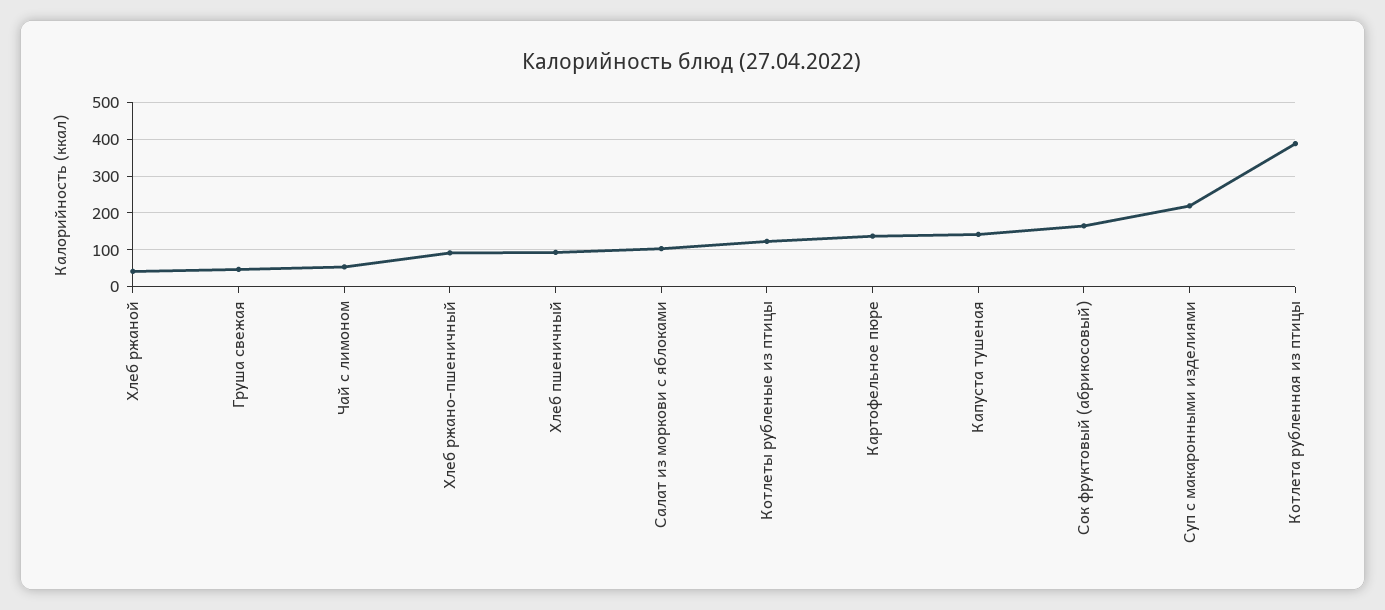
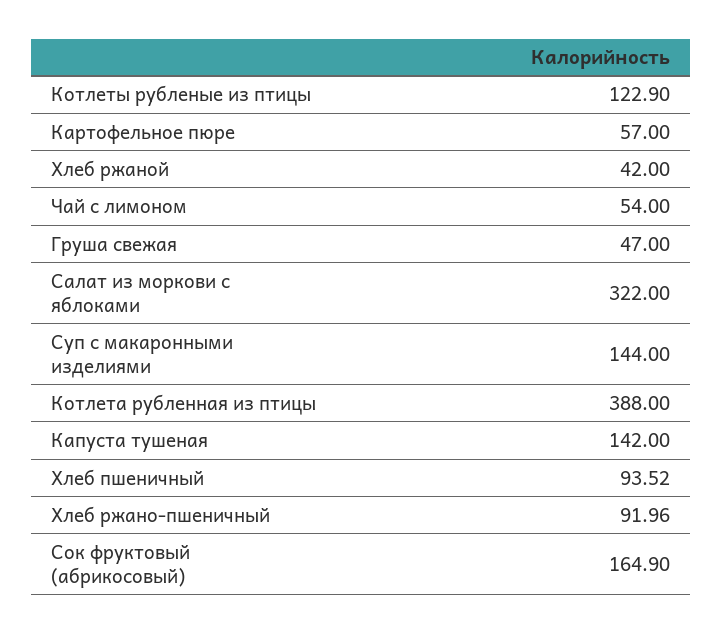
  {
    "Хлеб ржаной": 42,
    "Груша свежая": 47,
    "Чай с лимоном": 54,
    "Хлеб ржано-пшеничный": 91.96,
    "Хлеб пшеничный": 93.52,
-   "Салат из моркови с яблоками": 100,
+   "Салат из моркови с яблоками": 322,
    "Котлеты рубленые из птицы": 122.9,
-   "Картофельное пюре": 140,
+   "Картофельное пюре": 57,
    "Капуста тушеная": 142,
    "Сок фруктовый (абрикосовый)": 164.9,
-   "Суп с макаронными изделиями": 220,
+   "Суп с макаронными изделиями": 144,
    "Котлета рубленная из птицы": 388
  }

